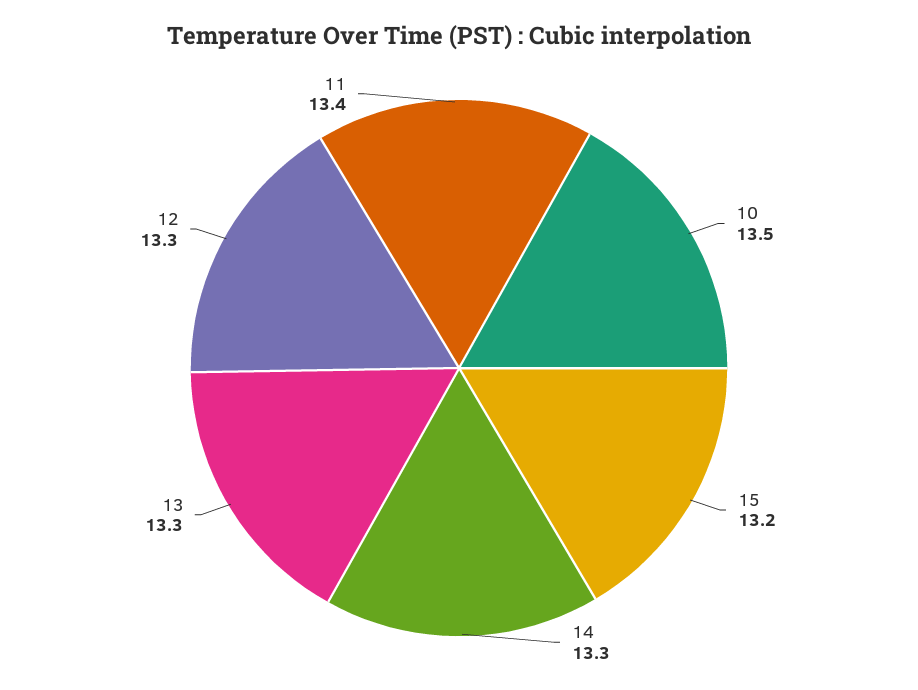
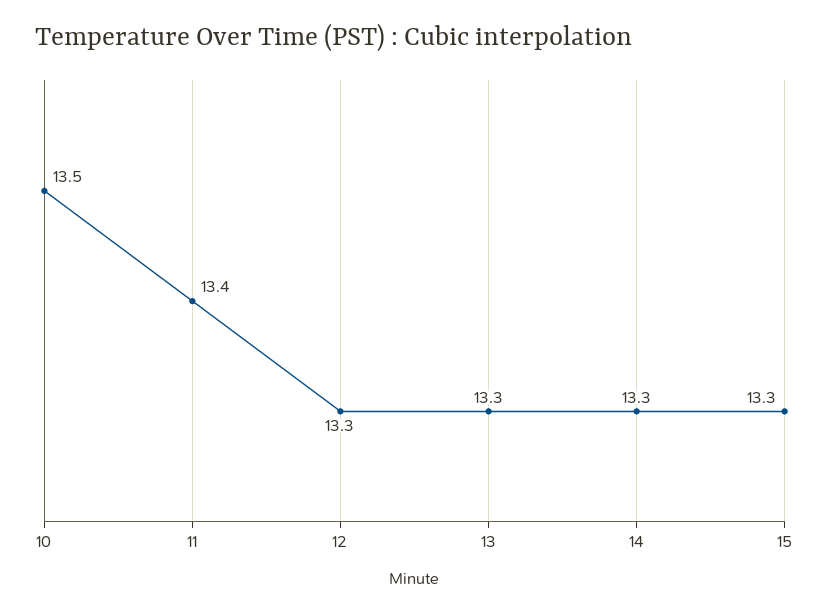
  {
    "10": 13.5,
-   "15": 13.2,
+   "15": 13.3,
    "14": 13.3,
    "13": 13.3,
    "12": 13.3,
    "11": 13.4
  }

